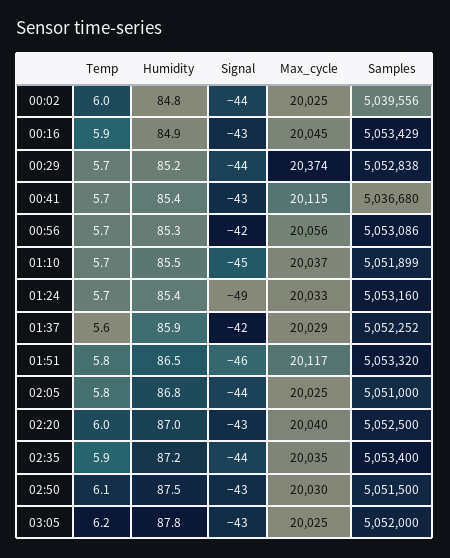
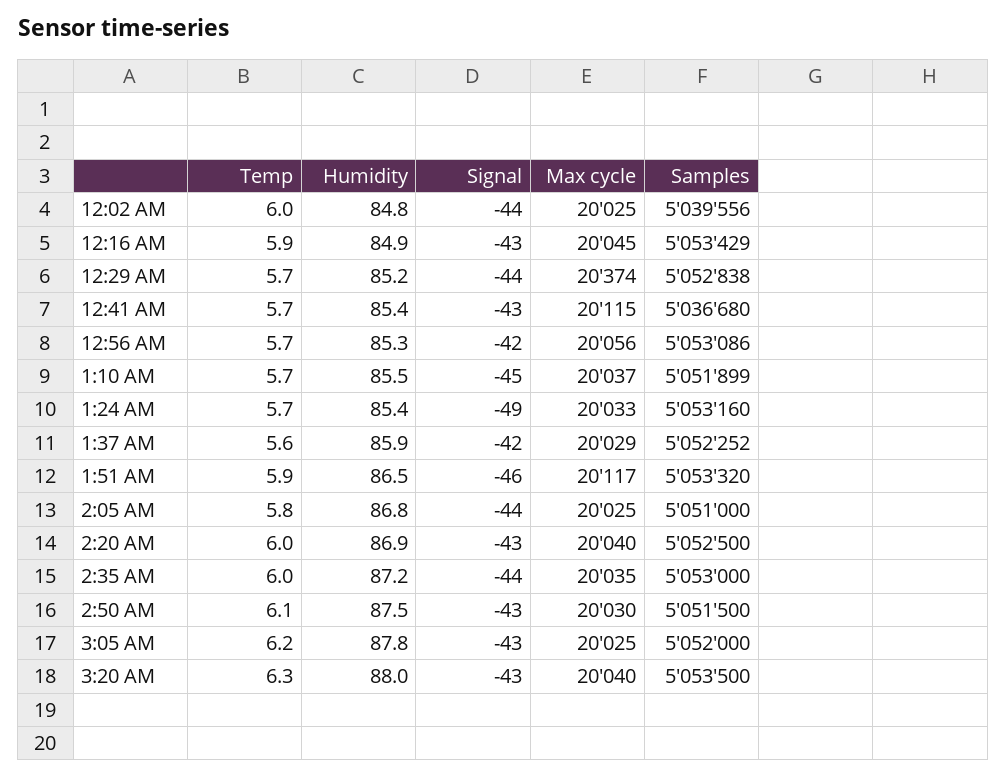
  {
    "Temp": {
      "00:02": 6,
      "00:16": 5.9,
      "00:29": 5.7,
      "00:41": 5.7,
      "00:56": 5.7,
      "01:10": 5.7,
      "01:24": 5.7,
      "01:37": 5.6,
-     "01:51": 5.8,
+     "01:51": 5.9,
      "02:05": 5.8,
      "02:20": 6,
-     "02:35": 5.9,
+     "02:35": 6,
      "02:50": 6.1,
-     "03:05": 6.2
+     "03:05": 6.2,
+     "3:20 AM": 6.3
    },
    "Humidity": {
      "00:02": 84.8,
      "00:16": 84.9,
      "00:29": 85.2,
      "00:41": 85.4,
      "00:56": 85.3,
      "01:10": 85.5,
      "01:24": 85.4,
      "01:37": 85.9,
      "01:51": 86.5,
      "02:05": 86.8,
-     "02:20": 87,
+     "02:20": 86.9,
      "02:35": 87.2,
      "02:50": 87.5,
-     "03:05": 87.8
+     "03:05": 87.8,
+     "3:20 AM": 88
    },
    "Signal": {
      "00:02": -44,
      "00:16": -43,
      "00:29": -44,
      "00:41": -43,
      "00:56": -42,
      "01:10": -45,
      "01:24": -49,
      "01:37": -42,
      "01:51": -46,
      "02:05": -44,
      "02:20": -43,
      "02:35": -44,
      "02:50": -43,
-     "03:05": -43
+     "03:05": -43,
+     "3:20 AM": -43
    },
    "Max_cycle": {
      "00:02": 20025,
      "00:16": 20045,
      "00:29": 20374,
      "00:41": 20115,
      "00:56": 20056,
      "01:10": 20037,
      "01:24": 20033,
      "01:37": 20029,
      "01:51": 20117,
      "02:05": 20025,
      "02:20": 20040,
      "02:35": 20035,
      "02:50": 20030,
-     "03:05": 20025
+     "03:05": 20025,
+     "3:20 AM": 20040
    },
    "Samples": {
      "00:02": 5039556,
      "00:16": 5053429,
      "00:29": 5052838,
      "00:41": 5036680,
      "00:56": 5053086,
      "01:10": 5051899,
      "01:24": 5053160,
      "01:37": 5052252,
      "01:51": 5053320,
      "02:05": 5051000,
      "02:20": 5052500,
-     "02:35": 5053400,
+     "02:35": 5053000,
      "02:50": 5051500,
-     "03:05": 5052000
+     "03:05": 5052000,
+     "3:20 AM": 5053500
    }
  }

